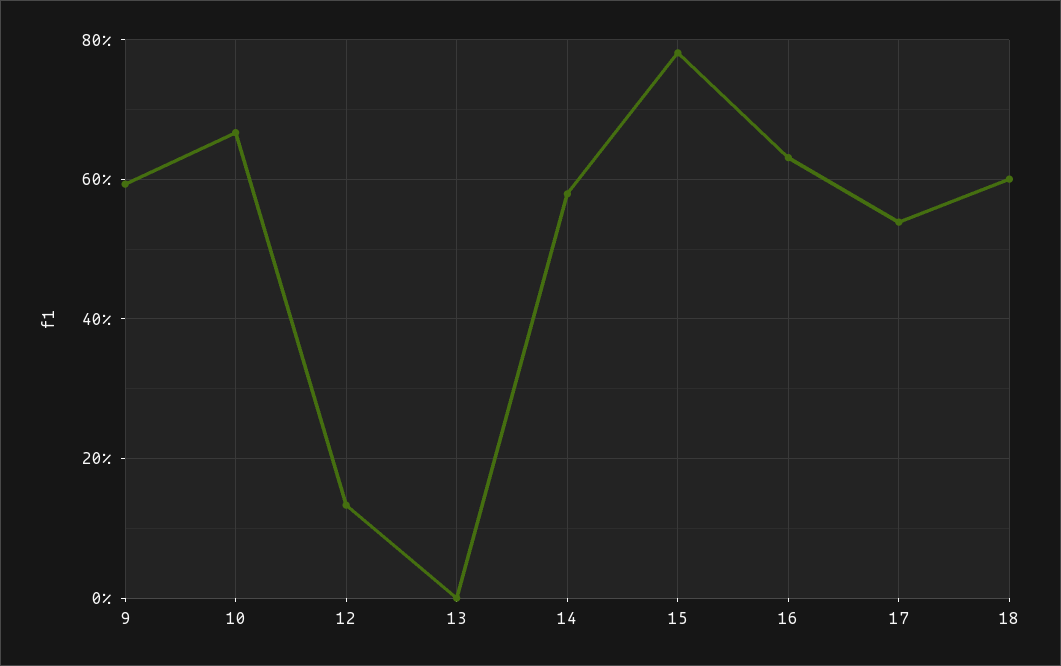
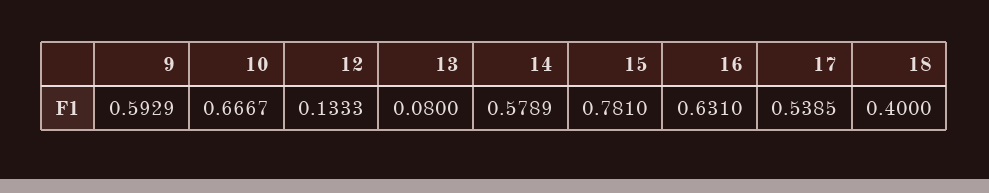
  {
    "9": 0.5929,
    "10": 0.6667,
    "12": 0.1333,
-   "13": 0,
+   "13": 0.08,
    "14": 0.5789,
    "15": 0.781,
    "16": 0.631,
    "17": 0.5385,
-   "18": 0.6
+   "18": 0.4
  }

